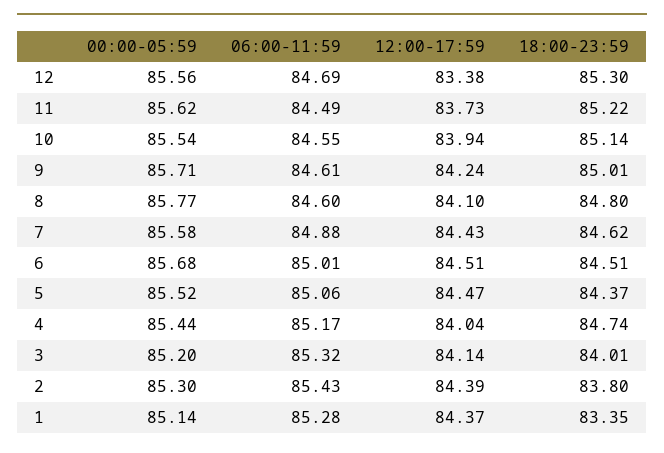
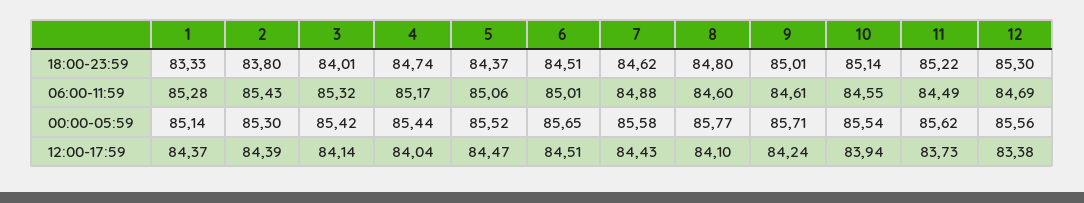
  {
    "00:00-05:59": {
      "12": 85.56,
      "11": 85.62,
      "10": 85.54,
      "9": 85.71,
      "8": 85.77,
      "7": 85.58,
-     "6": 85.68,
+     "6": 85.65,
      "5": 85.52,
      "4": 85.44,
-     "3": 85.2,
+     "3": 85.42,
      "2": 85.3,
      "1": 85.14
    },
    "06:00-11:59": {
      "12": 84.69,
      "11": 84.49,
      "10": 84.55,
      "9": 84.61,
      "8": 84.6,
      "7": 84.88,
      "6": 85.01,
      "5": 85.06,
      "4": 85.17,
      "3": 85.32,
      "2": 85.43,
      "1": 85.28
    },
    "12:00-17:59": {
      "12": 83.38,
      "11": 83.73,
      "10": 83.94,
      "9": 84.24,
      "8": 84.1,
      "7": 84.43,
      "6": 84.51,
      "5": 84.47,
      "4": 84.04,
      "3": 84.14,
      "2": 84.39,
      "1": 84.37
    },
    "18:00-23:59": {
      "12": 85.3,
      "11": 85.22,
      "10": 85.14,
      "9": 85.01,
      "8": 84.8,
      "7": 84.62,
      "6": 84.51,
      "5": 84.37,
      "4": 84.74,
      "3": 84.01,
      "2": 83.8,
-     "1": 83.35
+     "1": 83.33
    }
  }

